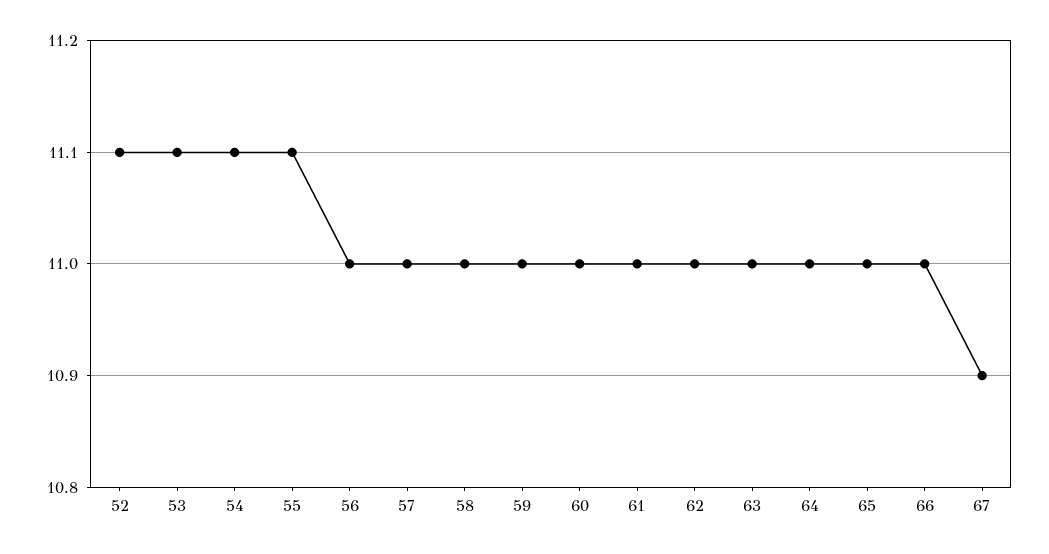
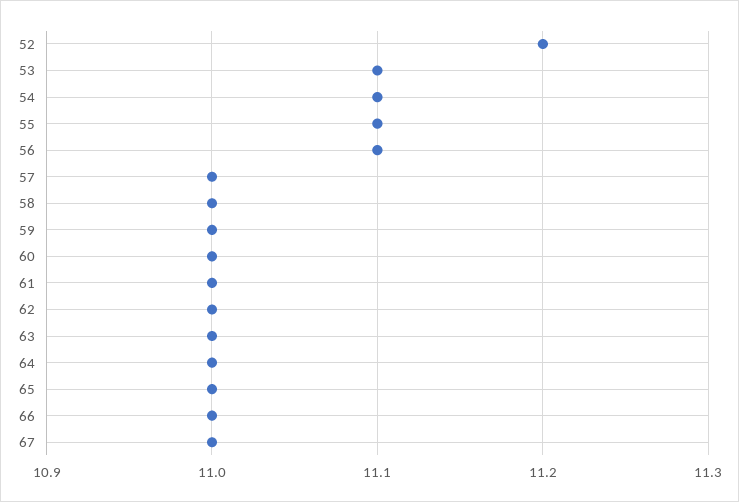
  {
-   "52": 11.1,
+   "52": 11.2,
    "53": 11.1,
    "54": 11.1,
    "55": 11.1,
-   "56": 11,
+   "56": 11.1,
    "57": 11,
    "58": 11,
    "59": 11,
    "60": 11,
    "61": 11,
    "62": 11,
    "63": 11,
    "64": 11,
    "65": 11,
    "66": 11,
-   "67": 10.9
+   "67": 11
  }

